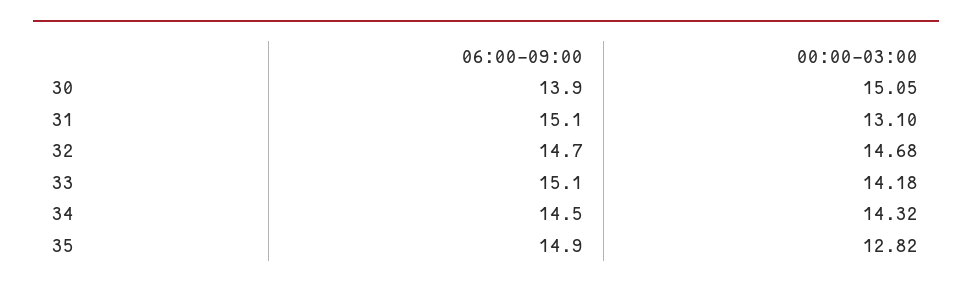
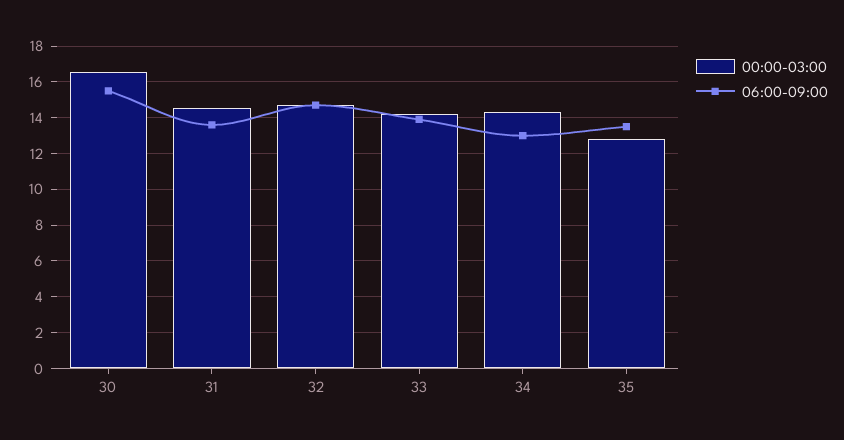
  {
    "06:00-09:00": {
-     "30": 13.9,
+     "30": 15.5,
-     "31": 15.1,
+     "31": 13.5,
      "32": 14.7,
-     "33": 15.1,
+     "33": 14,
-     "34": 14.5,
+     "34": 13,
-     "35": 14.9
+     "35": 13.5
    },
    "00:00-03:00": {
-     "30": 15.05,
+     "30": 16.5,
-     "31": 13.1,
+     "31": 14.5,
      "32": 14.68,
      "33": 14.18,
      "34": 14.32,
      "35": 12.82
    }
  }

